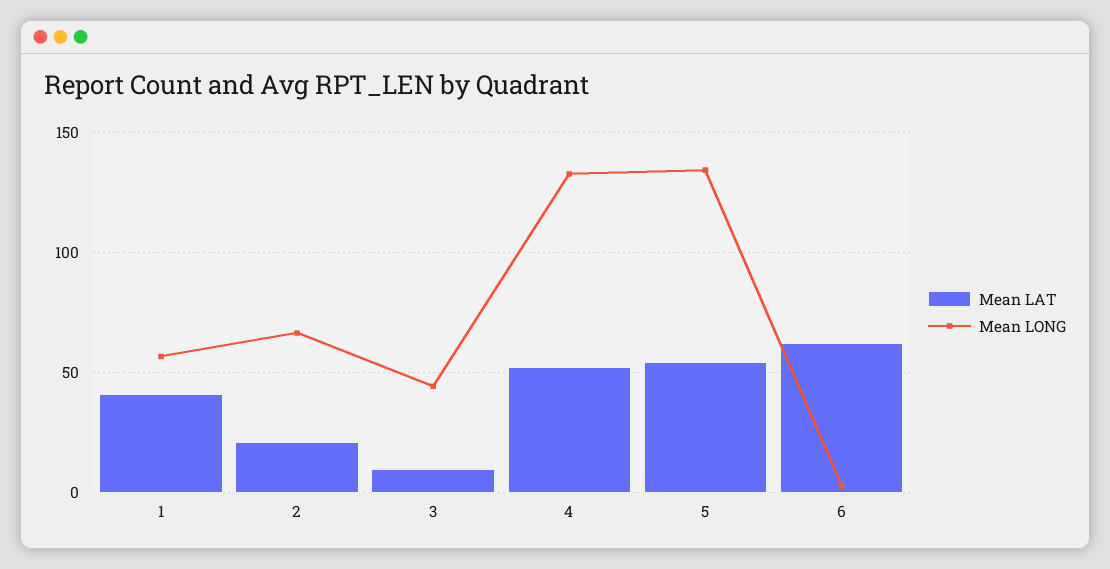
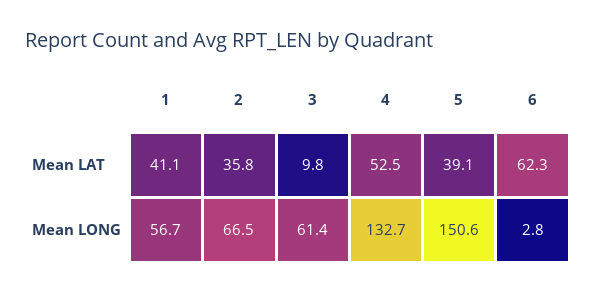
  {
    "Mean LAT": {
      "1": 41.1,
-     "2": 20,
+     "2": 35.8,
      "3": 9.8,
      "4": 52.5,
-     "5": 55,
+     "5": 39.1,
      "6": 62.3
    },
    "Mean LONG": {
      "1": 56.7,
      "2": 66.5,
-     "3": 45,
+     "3": 61.4,
      "4": 132.7,
-     "5": 135,
+     "5": 150.6,
      "6": 2.8
    }
  }

